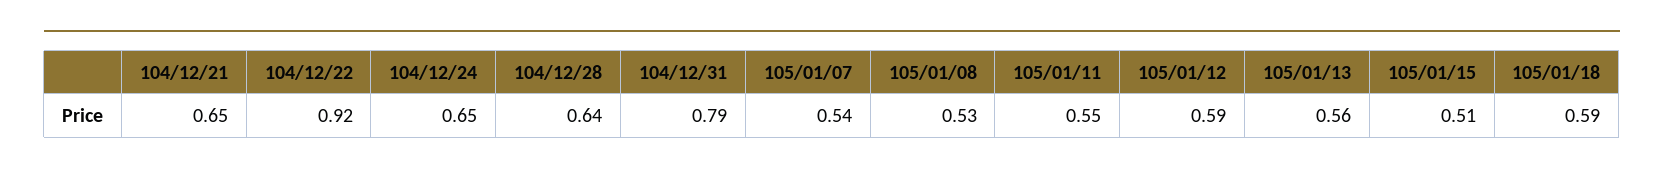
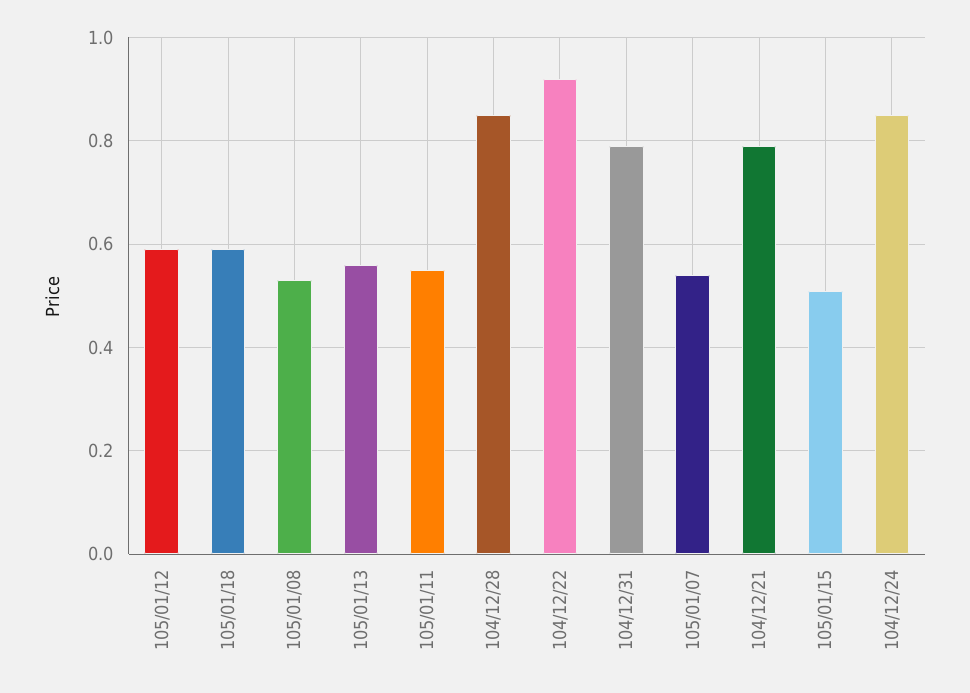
  {
-   "104/12/21": 0.65,
+   "104/12/21": 0.8,
    "104/12/22": 0.92,
-   "104/12/24": 0.65,
+   "104/12/24": 0.85,
-   "104/12/28": 0.64,
+   "104/12/28": 0.85,
    "104/12/31": 0.79,
    "105/01/07": 0.54,
    "105/01/08": 0.53,
    "105/01/11": 0.55,
    "105/01/12": 0.59,
    "105/01/13": 0.56,
    "105/01/15": 0.51,
    "105/01/18": 0.59
  }

